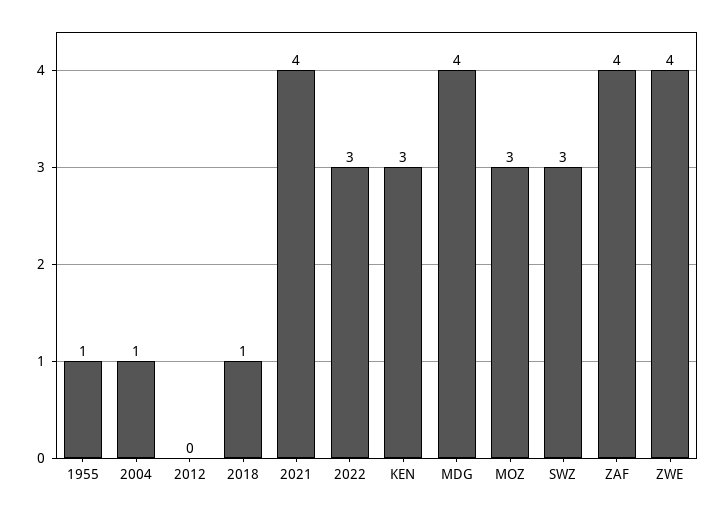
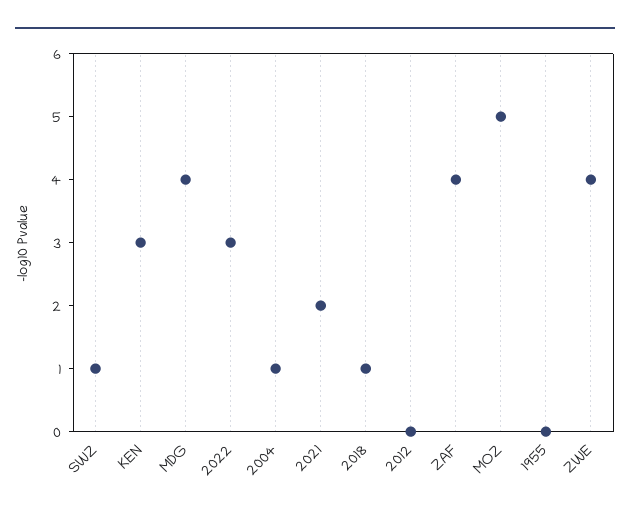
  {
-   "1955": 1,
+   "1955": 0,
    "2004": 1,
    "2012": 0,
    "2018": 1,
-   "2021": 4,
+   "2021": 2,
    "2022": 3,
    "KEN": 3,
    "MDG": 4,
-   "MOZ": 3,
+   "MOZ": 5,
-   "SWZ": 3,
+   "SWZ": 1,
    "ZAF": 4,
    "ZWE": 4
  }

